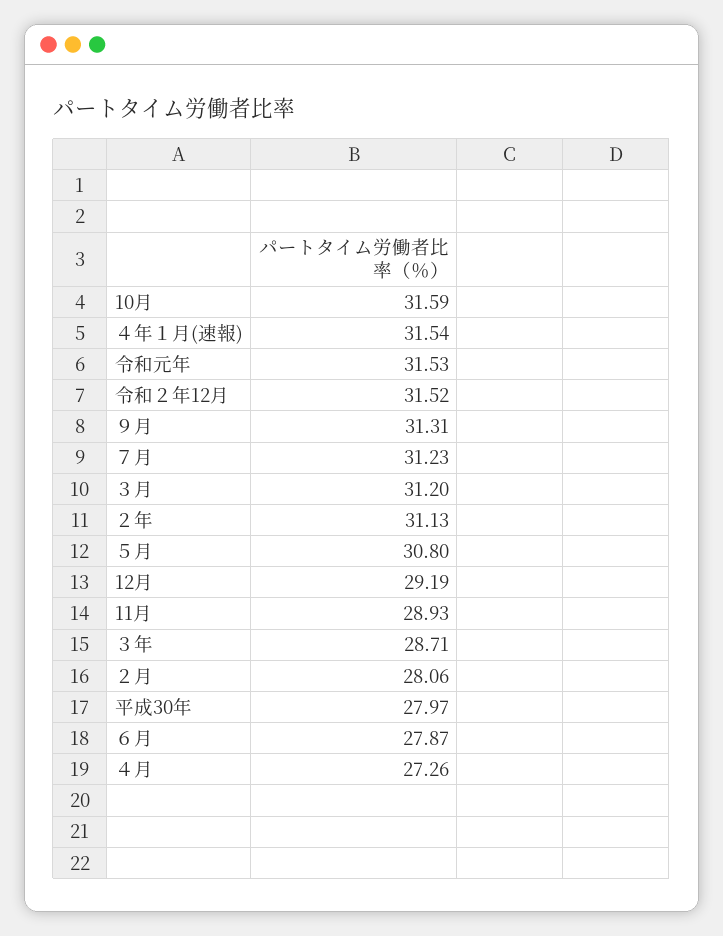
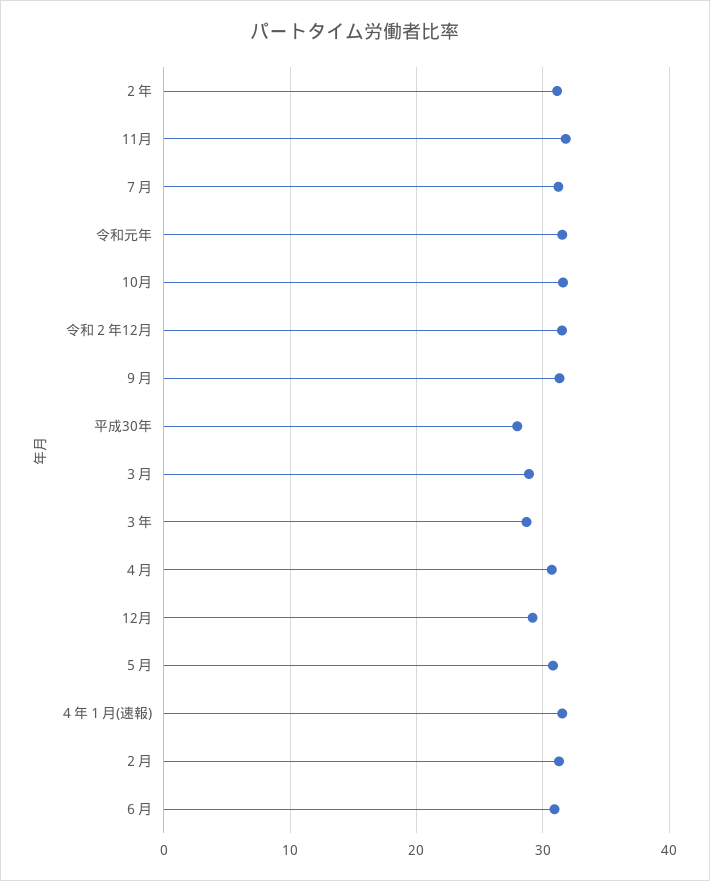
  {
    "10月": 31.59,
    "４年１月(速報)": 31.54,
    "令和元年": 31.53,
    "令和２年12月": 31.52,
    "９月": 31.31,
    "７月": 31.23,
-   "３月": 31.2,
+   "３月": 29,
    "２年": 31.13,
    "５月": 30.8,
    "12月": 29.19,
-   "11月": 28.93,
+   "11月": 32,
    "３年": 28.71,
-   "２月": 28.06,
+   "２月": 31,
    "平成30年": 27.97,
-   "６月": 27.87,
+   "６月": 31,
-   "４月": 27.26
+   "４月": 31
  }

